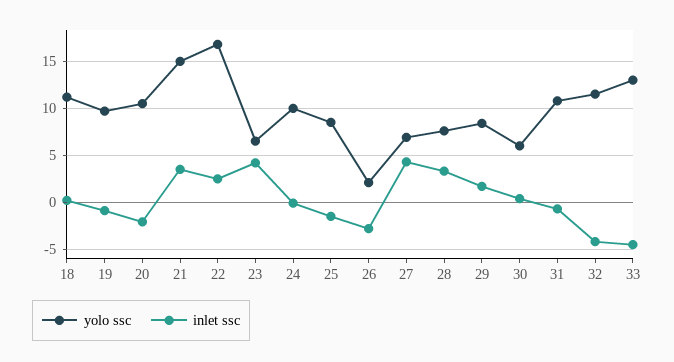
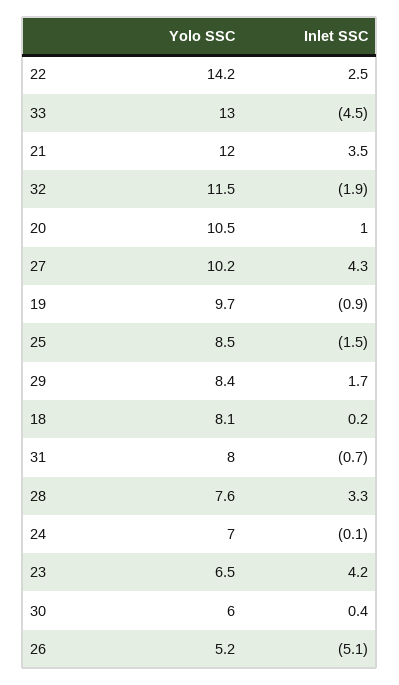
  {
    "yolo ssc": {
-     "18": 11,
+     "18": 8.1,
      "19": 9.7,
      "20": 10.5,
-     "21": 15,
+     "21": 12,
-     "22": 17,
+     "22": 14.2,
      "23": 6.5,
-     "24": 10,
+     "24": 7,
      "25": 8.5,
-     "26": 2,
+     "26": 5.2,
-     "27": 7,
+     "27": 10.2,
      "28": 7.6,
      "29": 8.4,
      "30": 6,
-     "31": 11,
+     "31": 8,
      "32": 11.5,
      "33": 13
    },
    "inlet ssc": {
      "18": 0.2,
      "19": -0.9,
-     "20": -2,
+     "20": 1,
      "21": 3.5,
      "22": 2.5,
      "23": 4.2,
      "24": -0.1,
      "25": -1.5,
-     "26": -3,
+     "26": -5.1,
      "27": 4.3,
      "28": 3.3,
      "29": 1.7,
      "30": 0.4,
      "31": -0.7,
-     "32": -4,
+     "32": -1.9,
      "33": -4.5
    }
  }

